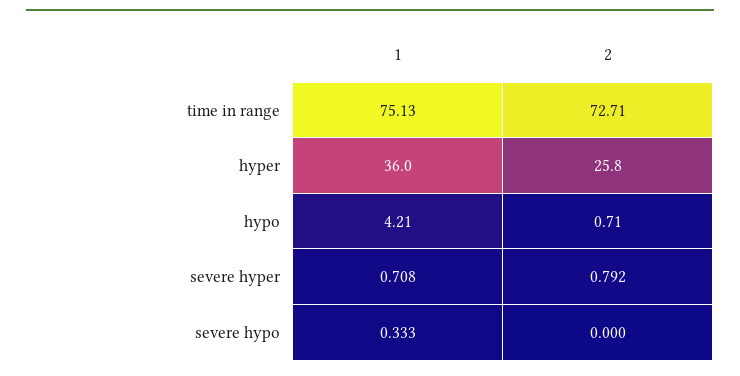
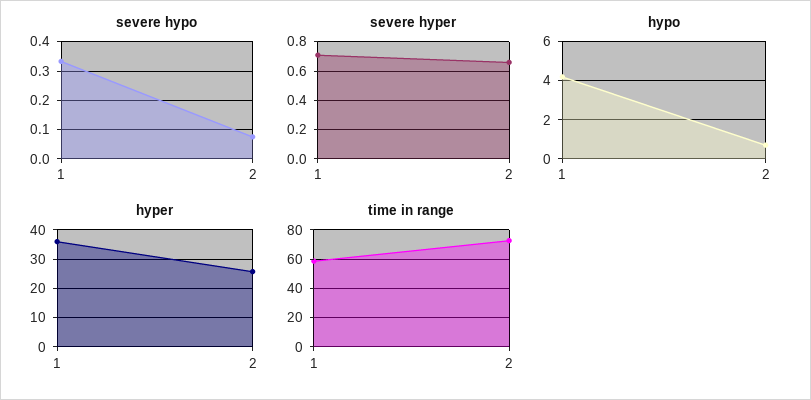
  {
    "time in range": {
-     "1": 75.13,
+     "1": 60,
      "2": 72.71
    },
    "hyper": {
      "1": 36,
      "2": 25.8
    },
    "hypo": {
      "1": 4.21,
      "2": 0.71
    },
    "severe hyper": {
      "1": 0.708,
-     "2": 0.792
+     "2": 0.65
    },
    "severe hypo": {
      "1": 0.333,
-     "2": 0
+     "2": 0.075
    }
  }

